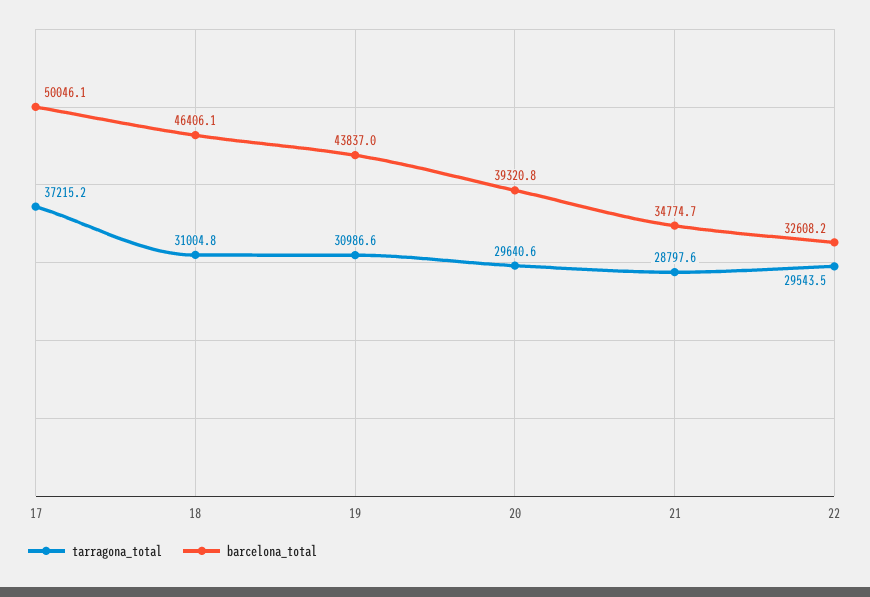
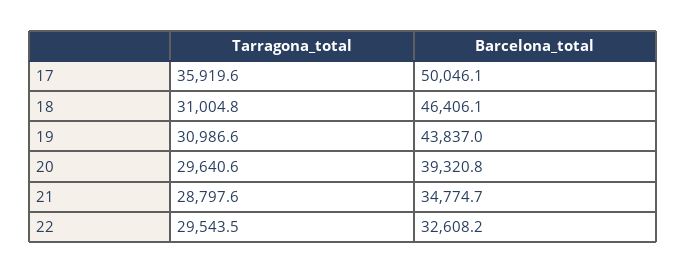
  {
    "tarragona_total": {
-     "17": 37215.2,
+     "17": 35919.6,
      "18": 31004.8,
      "19": 30986.6,
      "20": 29640.6,
      "21": 28797.6,
      "22": 29543.5
    },
    "barcelona_total": {
      "17": 50046.1,
      "18": 46406.1,
      "19": 43837,
      "20": 39320.8,
      "21": 34774.7,
      "22": 32608.2
    }
  }

